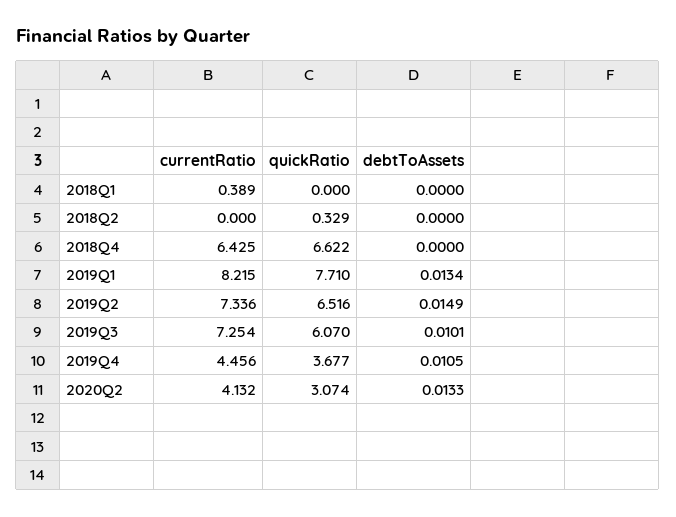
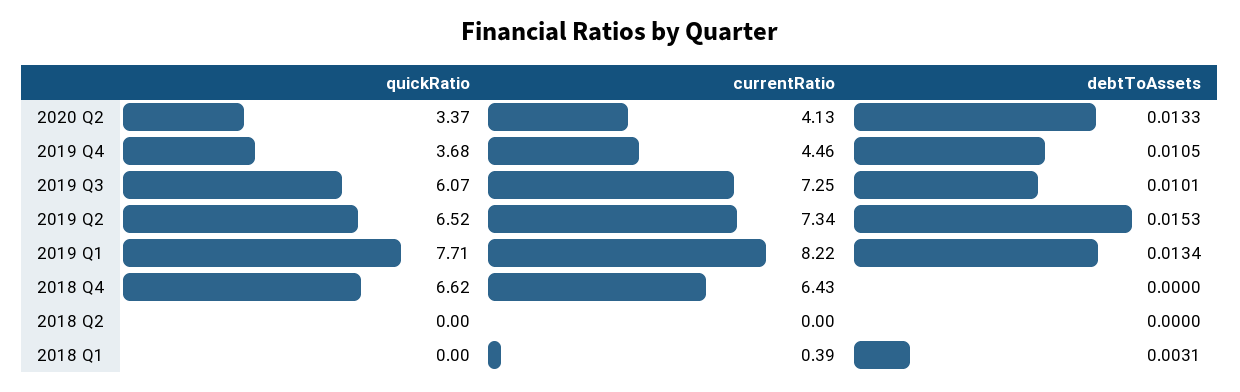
  {
    "currentRatio": {
      "2018Q1": 0.389,
      "2018Q2": 0,
      "2018Q4": 6.425,
      "2019Q1": 8.215,
      "2019Q2": 7.336,
      "2019Q3": 7.254,
      "2019Q4": 4.456,
      "2020Q2": 4.132
    },
    "quickRatio": {
      "2018Q1": 0,
-     "2018Q2": 0.329,
+     "2018Q2": 0,
      "2018Q4": 6.622,
      "2019Q1": 7.71,
      "2019Q2": 6.516,
      "2019Q3": 6.07,
      "2019Q4": 3.677,
-     "2020Q2": 3.074
+     "2020Q2": 3.37
    },
    "debtToAssets": {
-     "2018Q1": 0,
+     "2018Q1": 0.0031,
      "2018Q2": 0,
      "2018Q4": 0,
      "2019Q1": 0.0134,
-     "2019Q2": 0.0149,
+     "2019Q2": 0.0153,
      "2019Q3": 0.0101,
      "2019Q4": 0.0105,
      "2020Q2": 0.0133
    }
  }

